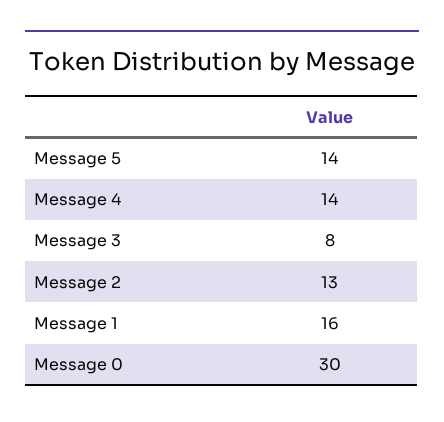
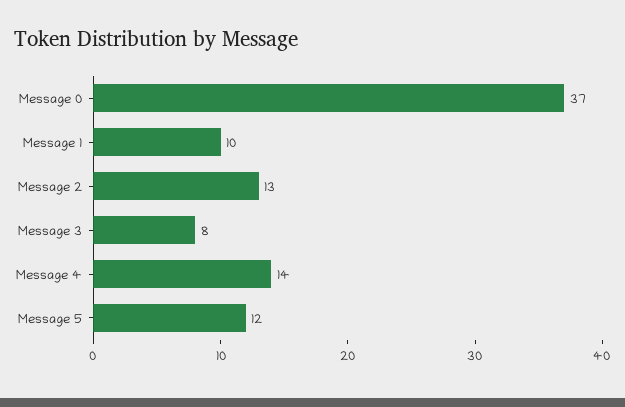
  {
-   "Message 5": 14,
+   "Message 5": 12,
    "Message 4": 14,
    "Message 3": 8,
    "Message 2": 13,
-   "Message 1": 16,
+   "Message 1": 10,
-   "Message 0": 30
+   "Message 0": 37
  }

